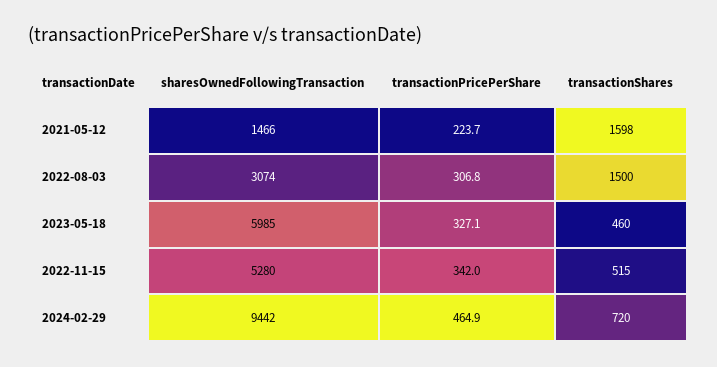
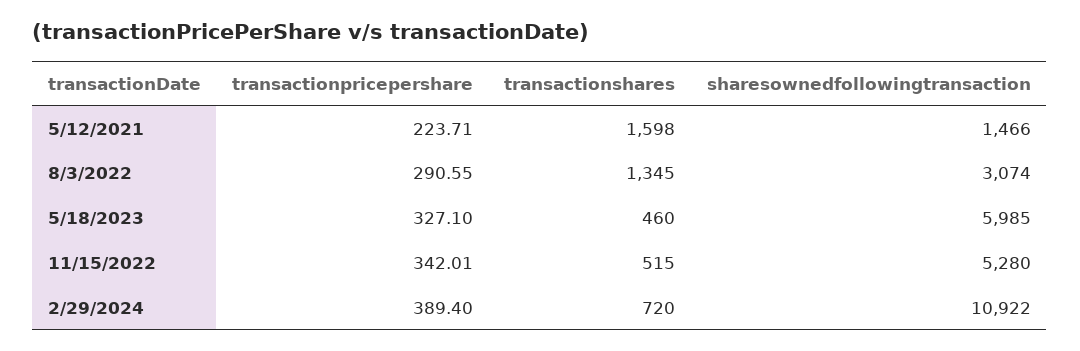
  {
    "sharesOwnedFollowingTransaction": {
      "2021-05-12": 1466,
      "2022-08-03": 3074,
      "2023-05-18": 5985,
      "2022-11-15": 5280,
-     "2024-02-29": 9442
+     "2024-02-29": 10922
    },
    "transactionPricePerShare": {
      "2021-05-12": 223.71,
-     "2022-08-03": 306.8,
+     "2022-08-03": 290.55,
      "2023-05-18": 327.1,
      "2022-11-15": 342.01,
-     "2024-02-29": 464.9
+     "2024-02-29": 389.4
    },
    "transactionShares": {
      "2021-05-12": 1598,
-     "2022-08-03": 1500,
+     "2022-08-03": 1345,
      "2023-05-18": 460,
      "2022-11-15": 515,
      "2024-02-29": 720
    }
  }

